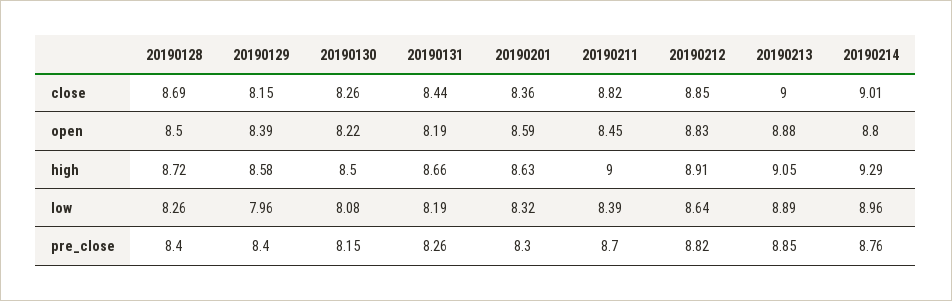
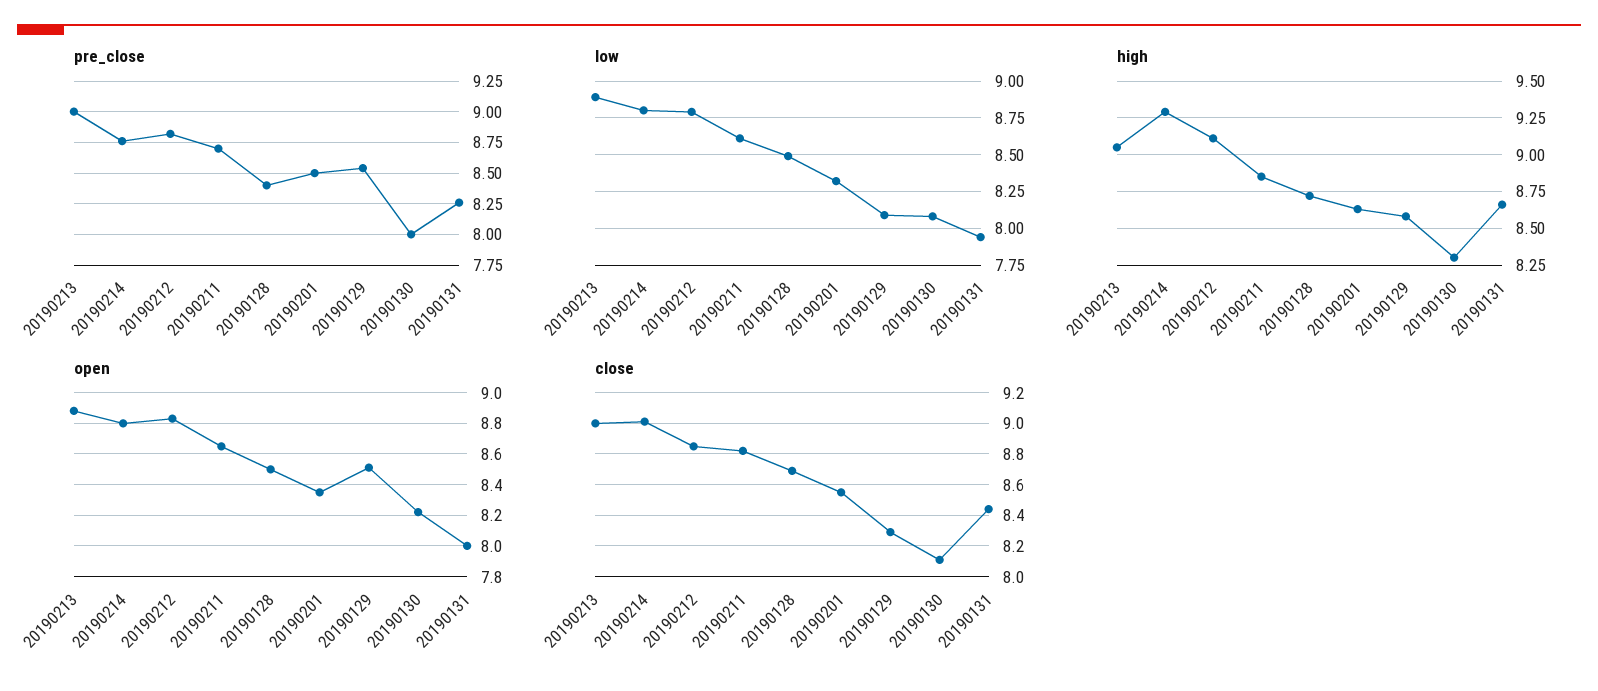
  {
    "close": {
      "20190128": 8.69,
-     "20190129": 8.15,
+     "20190129": 8.3,
-     "20190130": 8.26,
+     "20190130": 8.1,
      "20190131": 8.44,
-     "20190201": 8.36,
+     "20190201": 8.55,
      "20190211": 8.82,
      "20190212": 8.85,
      "20190213": 9,
      "20190214": 9.01
    },
    "open": {
      "20190128": 8.5,
-     "20190129": 8.39,
+     "20190129": 8.5,
      "20190130": 8.22,
-     "20190131": 8.19,
+     "20190131": 8,
-     "20190201": 8.59,
+     "20190201": 8.35,
-     "20190211": 8.45,
+     "20190211": 8.65,
      "20190212": 8.83,
      "20190213": 8.88,
      "20190214": 8.8
    },
    "high": {
      "20190128": 8.72,
      "20190129": 8.58,
-     "20190130": 8.5,
+     "20190130": 8.3,
      "20190131": 8.66,
      "20190201": 8.63,
-     "20190211": 9,
+     "20190211": 8.85,
-     "20190212": 8.91,
+     "20190212": 9.1,
      "20190213": 9.05,
      "20190214": 9.29
    },
    "low": {
-     "20190128": 8.26,
+     "20190128": 8.5,
-     "20190129": 7.96,
+     "20190129": 8.1,
      "20190130": 8.08,
-     "20190131": 8.19,
+     "20190131": 7.95,
      "20190201": 8.32,
-     "20190211": 8.39,
+     "20190211": 8.6,
-     "20190212": 8.64,
+     "20190212": 8.8,
      "20190213": 8.89,
-     "20190214": 8.96
+     "20190214": 8.8
    },
    "pre_close": {
      "20190128": 8.4,
-     "20190129": 8.4,
+     "20190129": 8.55,
-     "20190130": 8.15,
+     "20190130": 8,
      "20190131": 8.26,
-     "20190201": 8.3,
+     "20190201": 8.5,
      "20190211": 8.7,
      "20190212": 8.82,
-     "20190213": 8.85,
+     "20190213": 9,
      "20190214": 8.76
    }
  }

